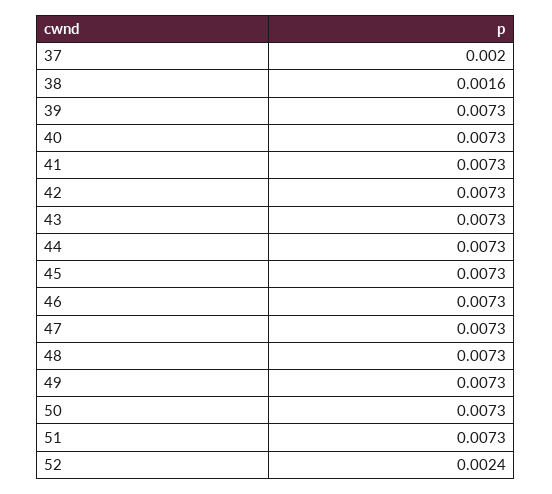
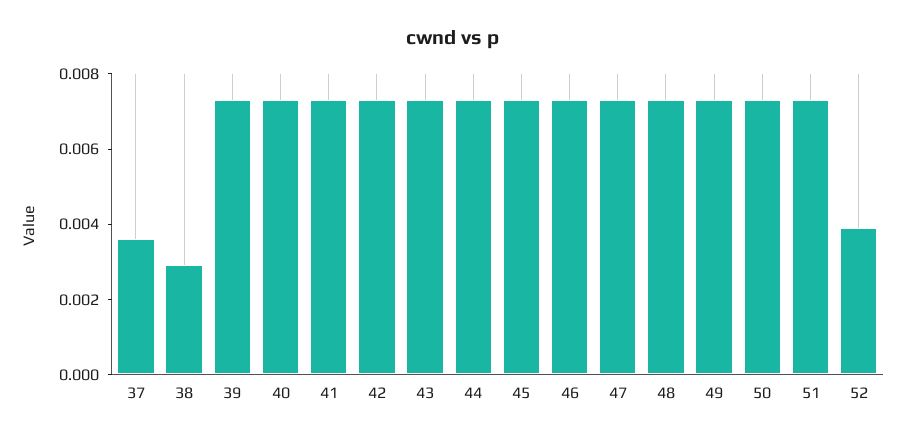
  {
-   "37": 0.002,
+   "37": 0.0035,
-   "38": 0.0016,
+   "38": 0.003,
    "39": 0.0073,
    "40": 0.0073,
    "41": 0.0073,
    "42": 0.0073,
    "43": 0.0073,
    "44": 0.0073,
    "45": 0.0073,
    "46": 0.0073,
    "47": 0.0073,
    "48": 0.0073,
    "49": 0.0073,
    "50": 0.0073,
    "51": 0.0073,
-   "52": 0.0024
+   "52": 0.004
  }

